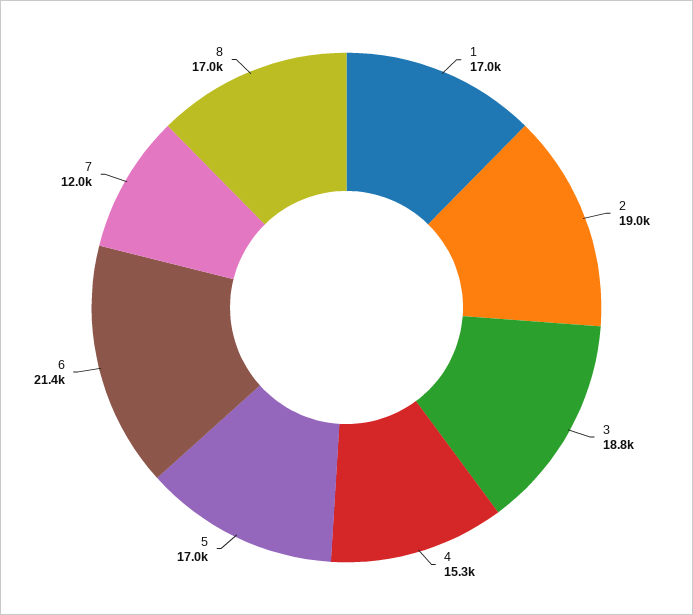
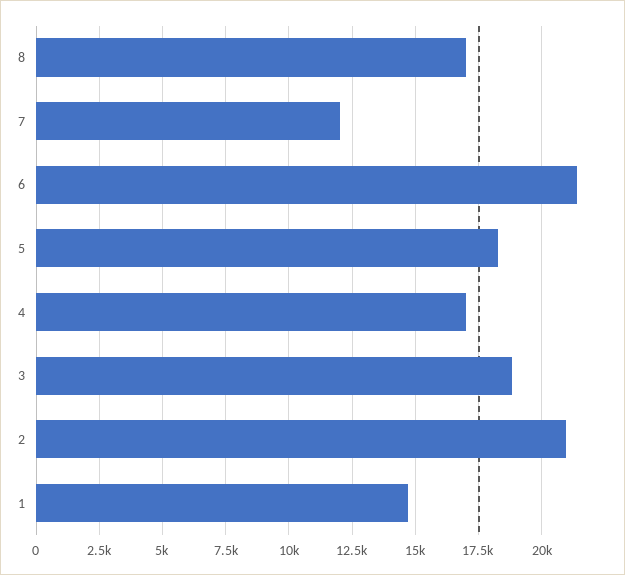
  {
-   "1": 17000,
+   "1": 14750,
-   "2": 19000,
+   "2": 21000,
    "3": 18800,
-   "4": 15300,
+   "4": 17000,
-   "5": 17000,
+   "5": 18250,
    "6": 21400,
    "7": 12000,
    "8": 17000
  }

